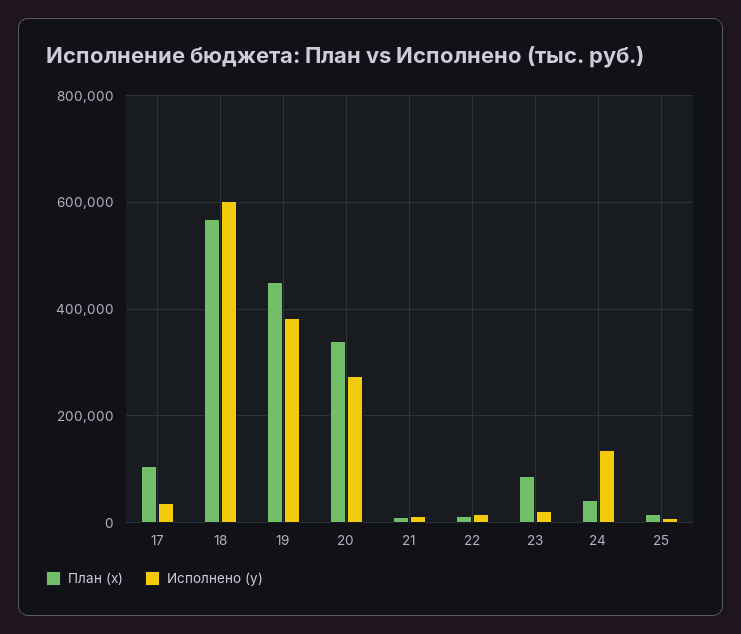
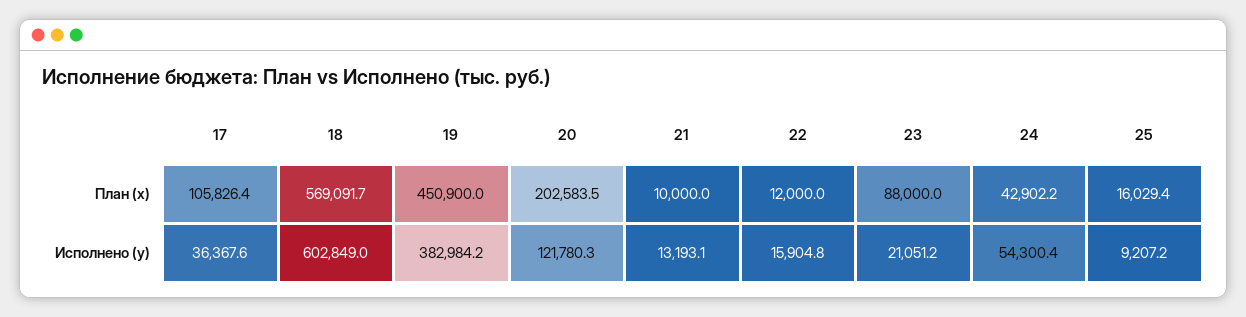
  {
    "План (x)": {
      "17": 105826.4,
      "18": 569091.7,
      "19": 450900,
-     "20": 340000,
+     "20": 202583.5,
      "21": 10000,
      "22": 12000,
      "23": 88000,
      "24": 42902.2,
      "25": 16029.4
    },
    "Исполнено (y)": {
      "17": 36367.6,
      "18": 602849,
      "19": 382984.2,
-     "20": 280000,
+     "20": 121780.3,
      "21": 13193.1,
      "22": 15904.8,
      "23": 21051.2,
-     "24": 140000,
+     "24": 54300.4,
      "25": 9207.2
    }
  }

